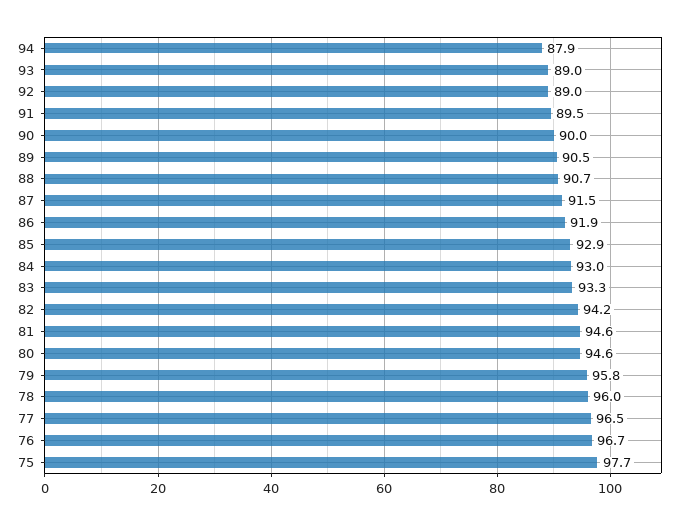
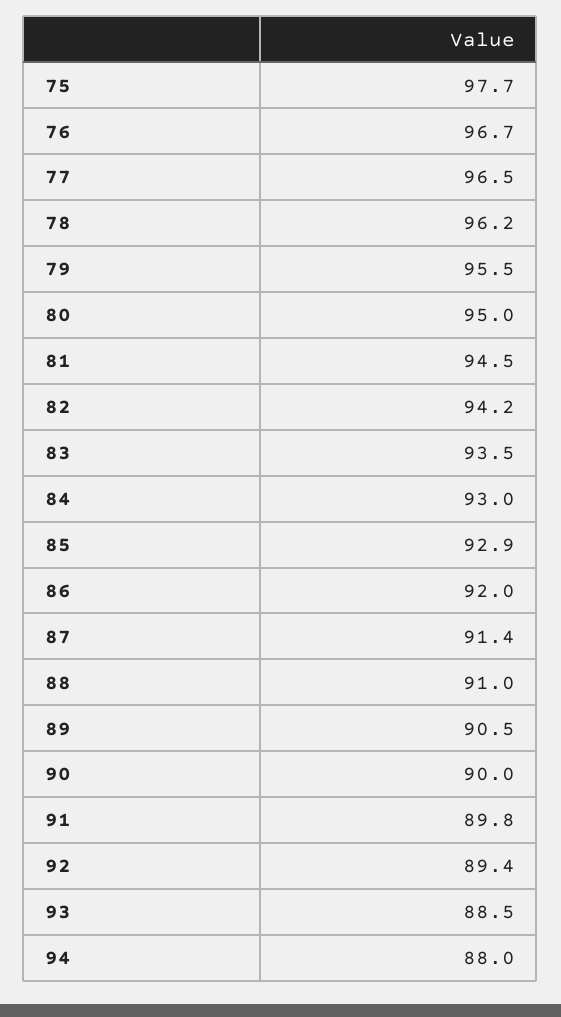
  {
-   "94": 87.9,
+   "94": 88,
-   "93": 89,
+   "93": 88.5,
-   "92": 89,
+   "92": 89.4,
-   "91": 89.5,
+   "91": 89.8,
    "90": 90,
    "89": 90.5,
-   "88": 90.7,
+   "88": 91,
-   "87": 91.5,
+   "87": 91.4,
-   "86": 91.9,
+   "86": 92,
    "85": 92.9,
    "84": 93,
-   "83": 93.3,
+   "83": 93.5,
    "82": 94.2,
-   "81": 94.6,
+   "81": 94.5,
-   "80": 94.6,
+   "80": 95,
-   "79": 95.8,
+   "79": 95.5,
-   "78": 96,
+   "78": 96.2,
    "77": 96.5,
    "76": 96.7,
    "75": 97.7
  }

